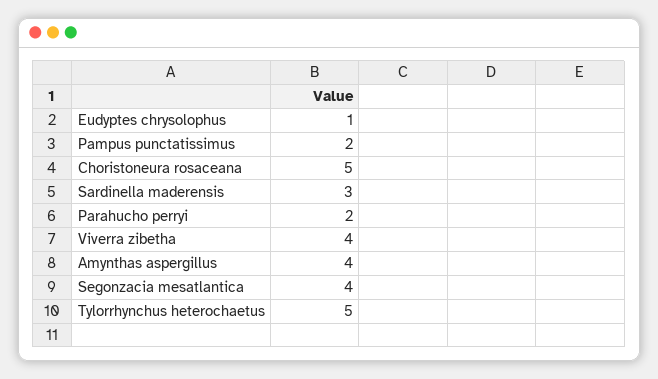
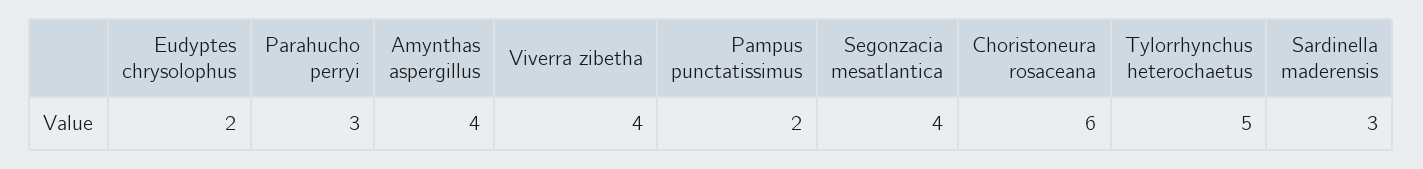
  {
-   "Eudyptes chrysolophus": 1,
+   "Eudyptes chrysolophus": 2,
    "Pampus punctatissimus": 2,
-   "Choristoneura rosaceana": 5,
+   "Choristoneura rosaceana": 6,
    "Sardinella maderensis": 3,
-   "Parahucho perryi": 2,
+   "Parahucho perryi": 3,
    "Viverra zibetha": 4,
    "Amynthas aspergillus": 4,
    "Segonzacia mesatlantica": 4,
    "Tylorrhynchus heterochaetus": 5
  }

